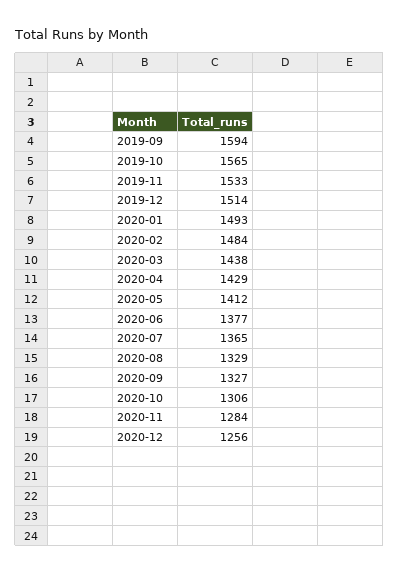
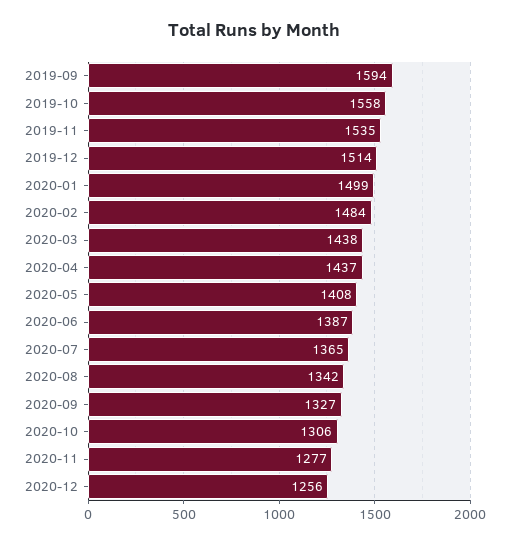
  {
    "2019-09": 1594,
-   "2019-10": 1565,
+   "2019-10": 1558,
-   "2019-11": 1533,
+   "2019-11": 1535,
    "2019-12": 1514,
-   "2020-01": 1493,
+   "2020-01": 1499,
    "2020-02": 1484,
    "2020-03": 1438,
-   "2020-04": 1429,
+   "2020-04": 1437,
-   "2020-05": 1412,
+   "2020-05": 1408,
-   "2020-06": 1377,
+   "2020-06": 1387,
    "2020-07": 1365,
-   "2020-08": 1329,
+   "2020-08": 1342,
    "2020-09": 1327,
    "2020-10": 1306,
-   "2020-11": 1284,
+   "2020-11": 1277,
    "2020-12": 1256
  }

